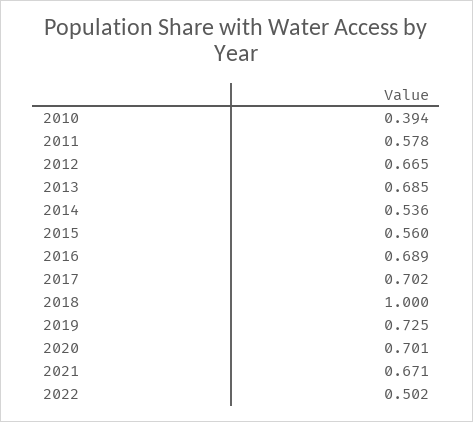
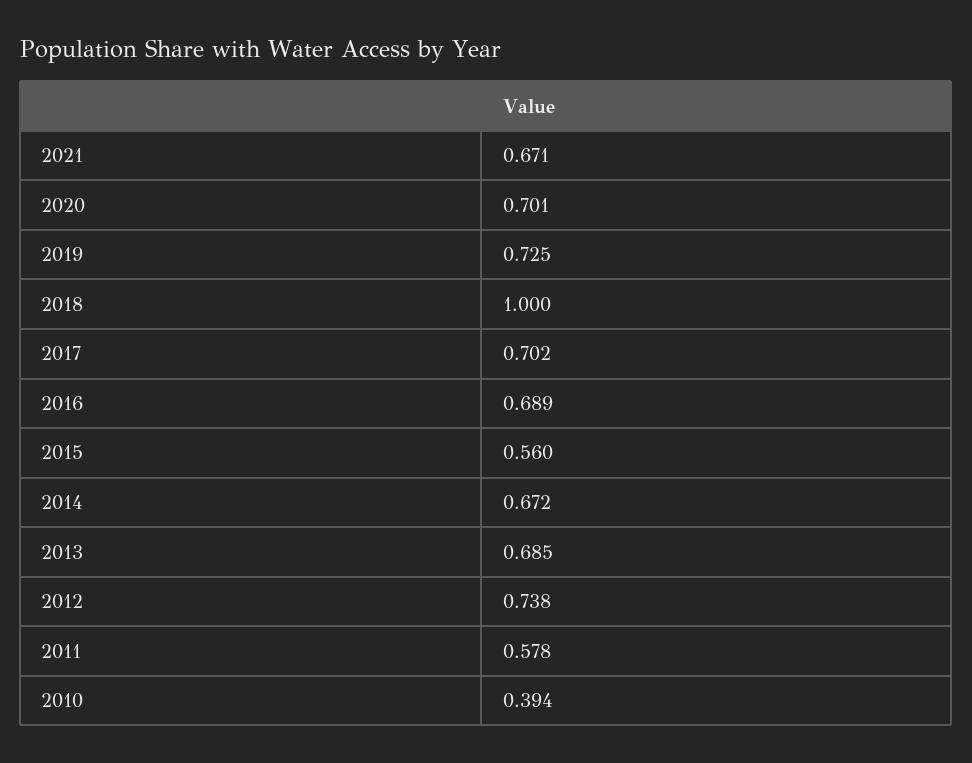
  {
    "2010": 0.394,
    "2011": 0.578,
-   "2012": 0.665,
+   "2012": 0.738,
    "2013": 0.685,
-   "2014": 0.536,
+   "2014": 0.672,
    "2015": 0.56,
    "2016": 0.689,
    "2017": 0.702,
    "2018": 1,
    "2019": 0.725,
    "2020": 0.701,
-   "2021": 0.671,
+   "2021": 0.671
-   "2022": 0.502
  }

